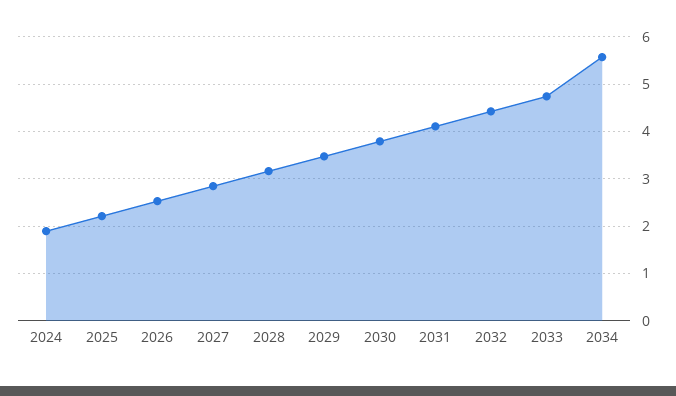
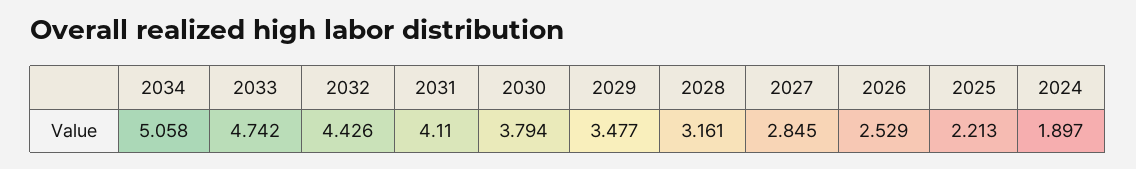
  {
    "2024": 1.897,
    "2025": 2.213,
    "2026": 2.529,
    "2027": 2.845,
    "2028": 3.161,
    "2029": 3.477,
    "2030": 3.794,
    "2031": 4.11,
    "2032": 4.426,
    "2033": 4.742,
-   "2034": 5.6
+   "2034": 5.058
  }

